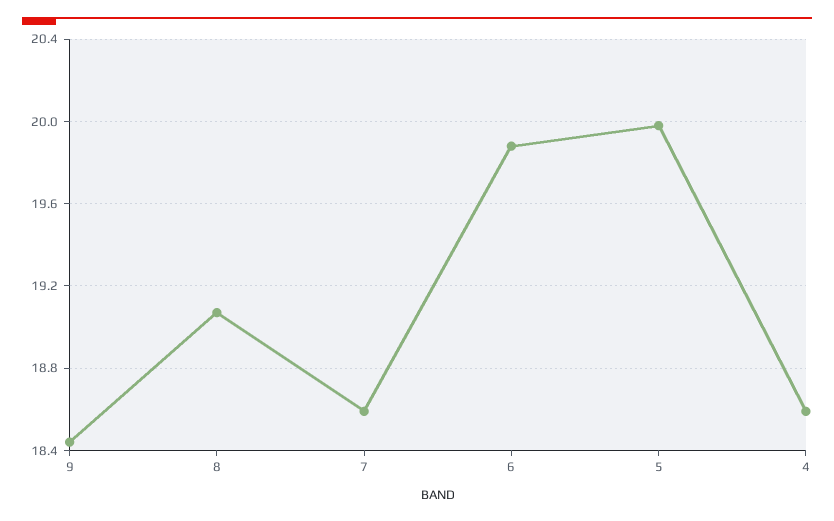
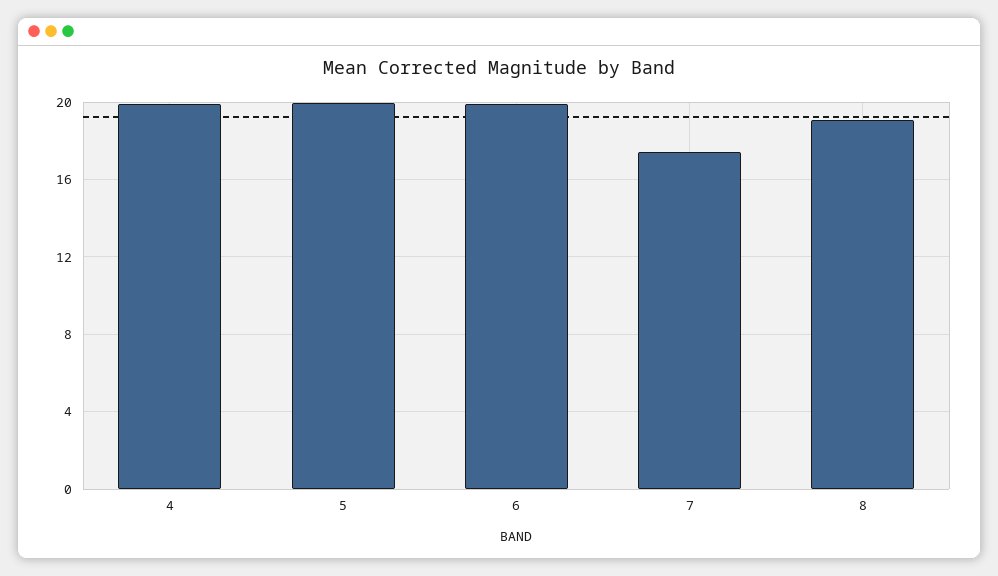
  {
-   "9": 18.45,
    "8": 19.05,
-   "7": 18.6,
+   "7": 17.5,
    "6": 19.9,
    "5": 20,
-   "4": 18.6
+   "4": 20
  }

